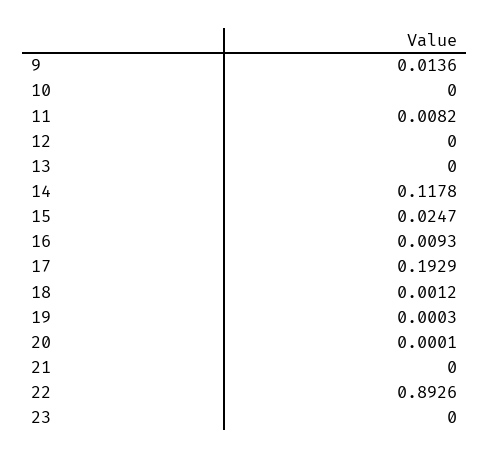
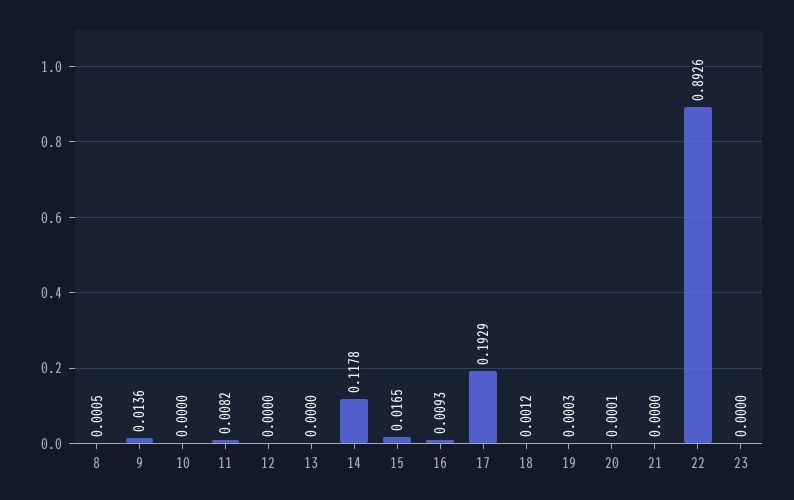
  {
    "9": 0.0136,
    "10": 0,
    "11": 0.0082,
    "12": 0,
    "13": 0,
    "14": 0.1178,
-   "15": 0.0247,
+   "15": 0.0165,
    "16": 0.0093,
    "17": 0.1929,
    "18": 0.0012,
    "19": 0.0003,
    "20": 0.0001,
    "21": 0,
    "22": 0.8926,
-   "23": 0
+   "23": 0,
+   "8": 0.0005
  }

